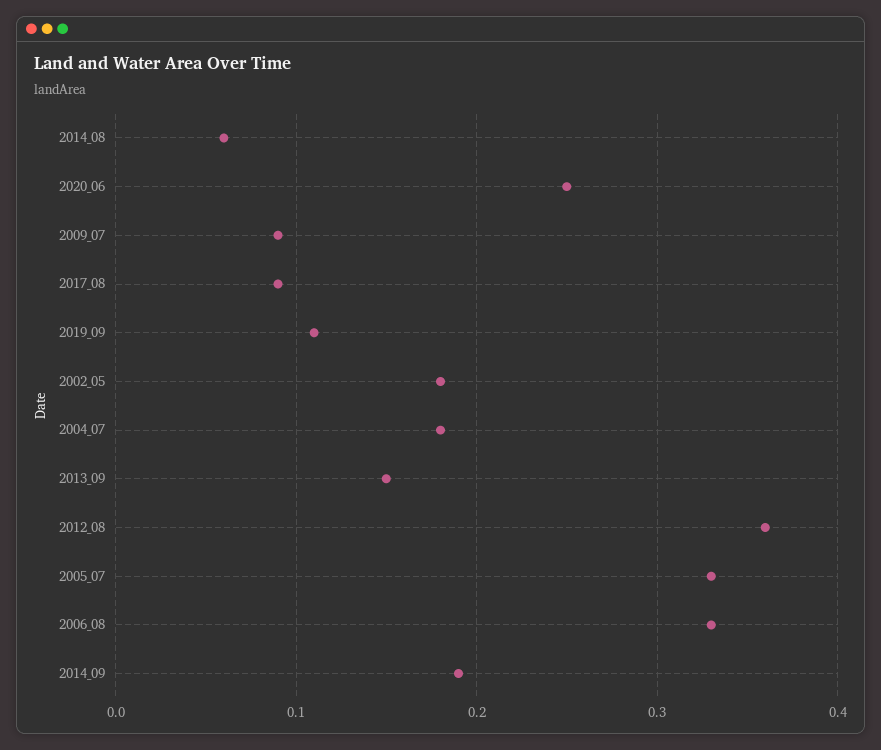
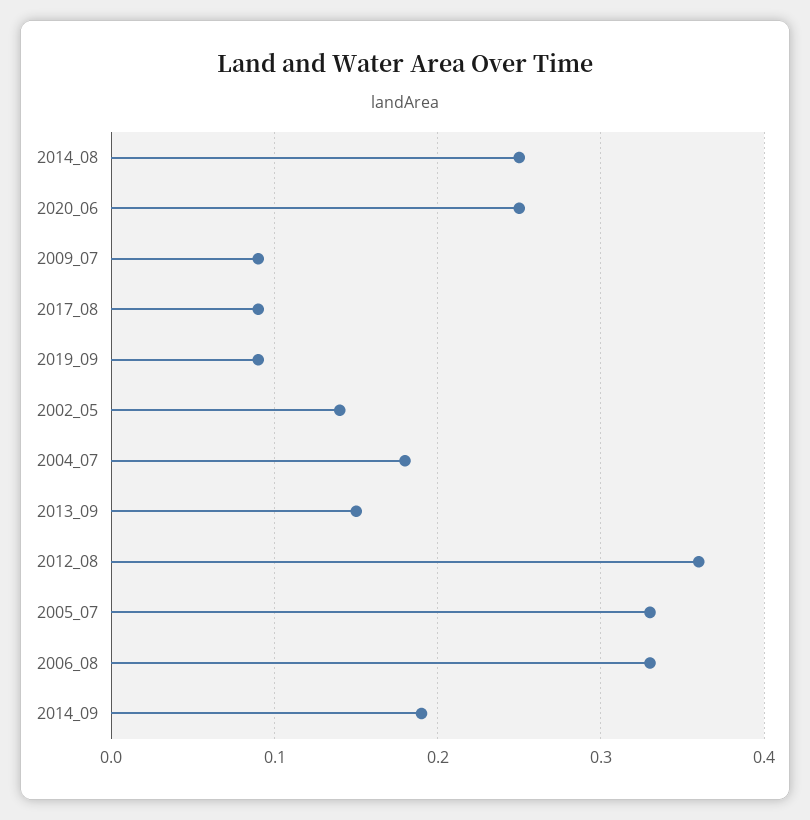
  {
-   "2014_08": 0.06,
+   "2014_08": 0.25,
    "2020_06": 0.25,
    "2009_07": 0.09,
    "2017_08": 0.09,
-   "2019_09": 0.11,
+   "2019_09": 0.09,
-   "2002_05": 0.18,
+   "2002_05": 0.14,
    "2004_07": 0.18,
    "2013_09": 0.15,
    "2012_08": 0.36,
    "2005_07": 0.33,
    "2006_08": 0.33,
    "2014_09": 0.19
  }

